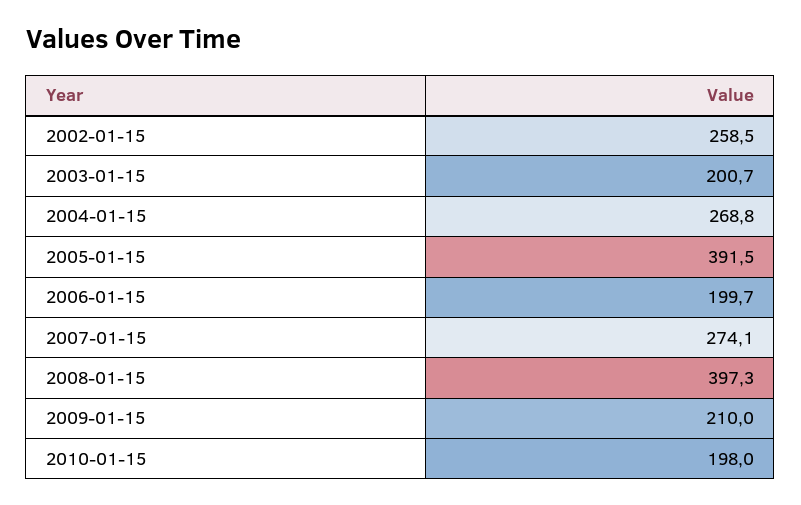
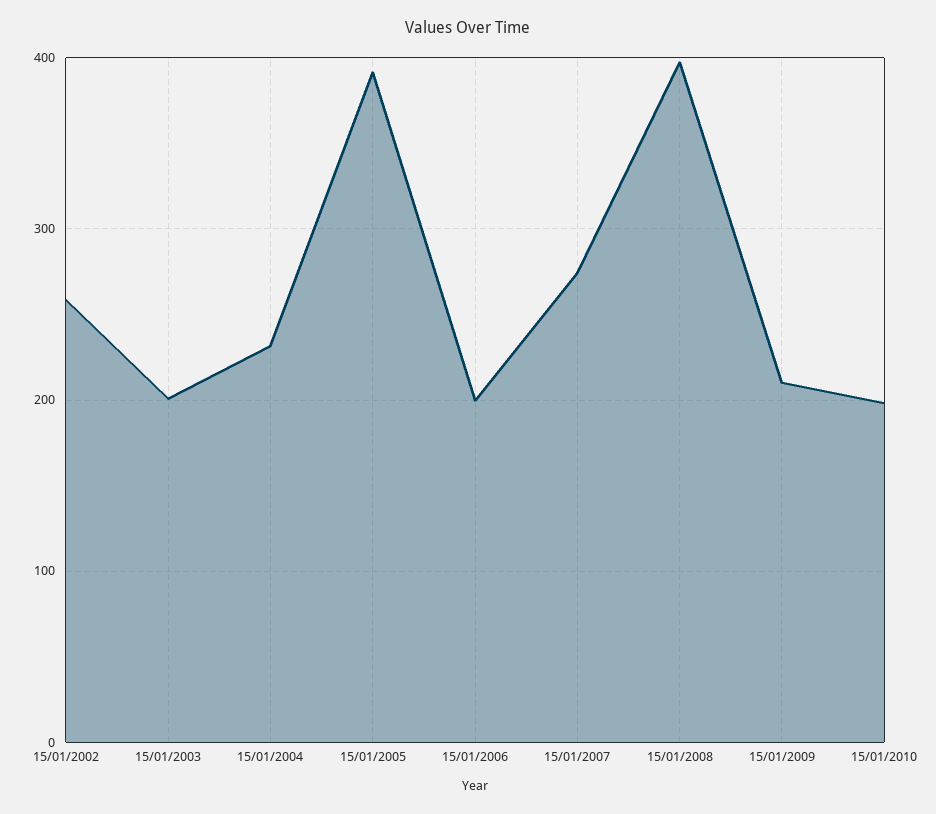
  {
    "2002-01-15": 258.5,
    "2003-01-15": 200.7,
-   "2004-01-15": 268.8,
+   "2004-01-15": 230,
    "2005-01-15": 391.5,
    "2006-01-15": 199.7,
    "2007-01-15": 274.1,
    "2008-01-15": 397.3,
    "2009-01-15": 210,
    "2010-01-15": 198
  }

